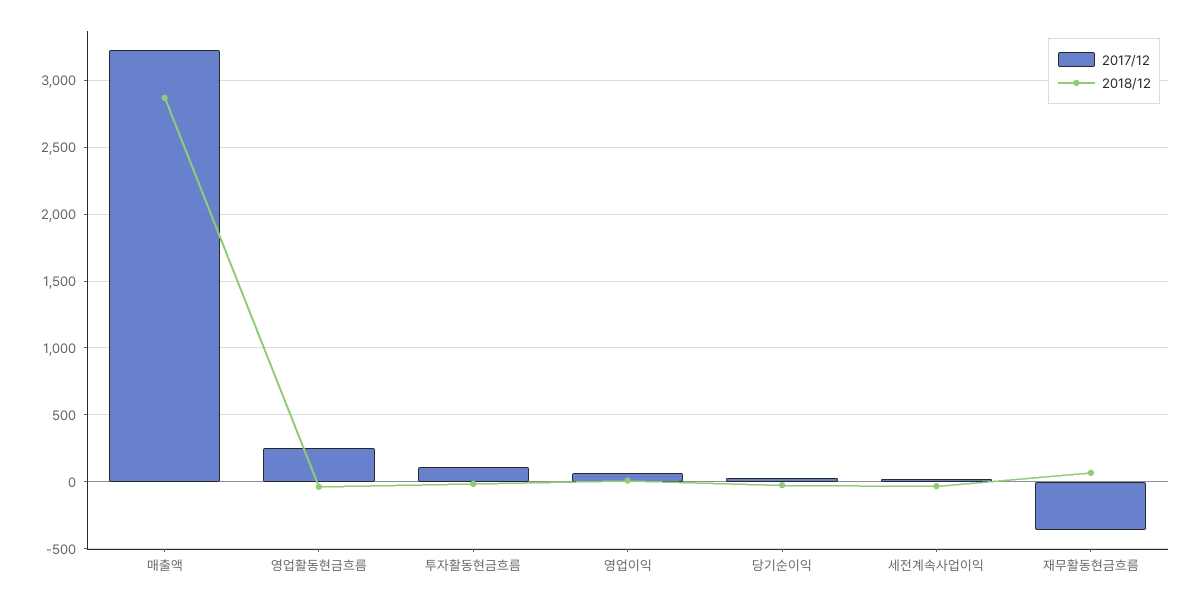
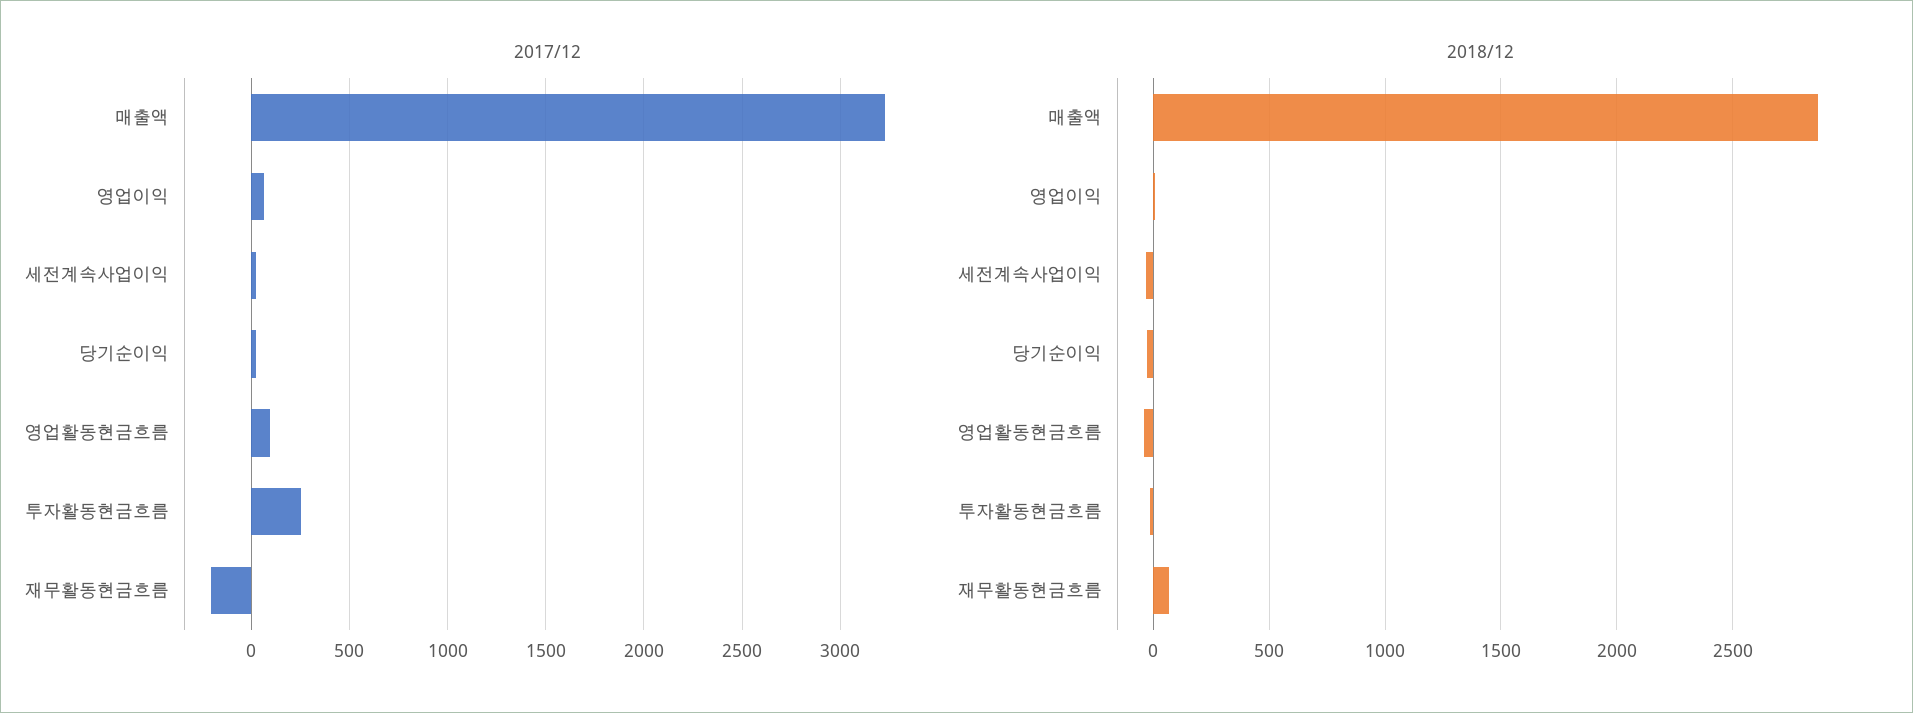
  {
    "2017/12": {
      "매출액": 3250,
-     "영업활동현금흐름": 250,
+     "영업활동현금흐름": 100,
-     "투자활동현금흐름": 100,
+     "투자활동현금흐름": 250,
      "영업이익": 50,
      "당기순이익": 50,
      "세전계속사업이익": 0,
-     "재무활동현금흐름": -350
+     "재무활동현금흐름": -200
    },
    "2018/12": {
      "매출액": 2850,
      "영업활동현금흐름": -50,
      "투자활동현금흐름": 0,
      "영업이익": 0,
      "당기순이익": -50,
      "세전계속사업이익": -50,
      "재무활동현금흐름": 50
    }
  }

